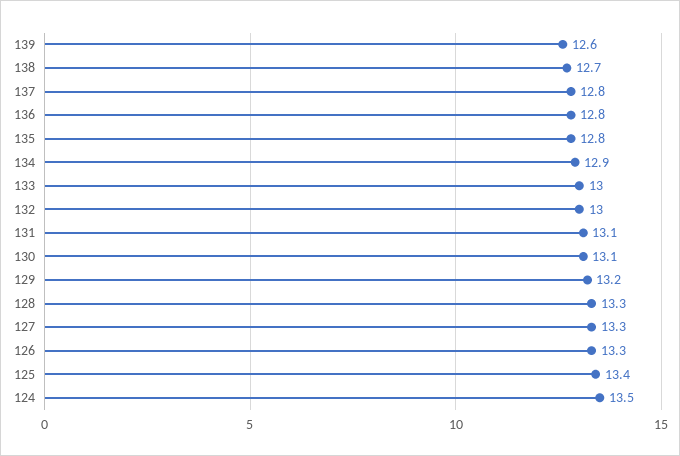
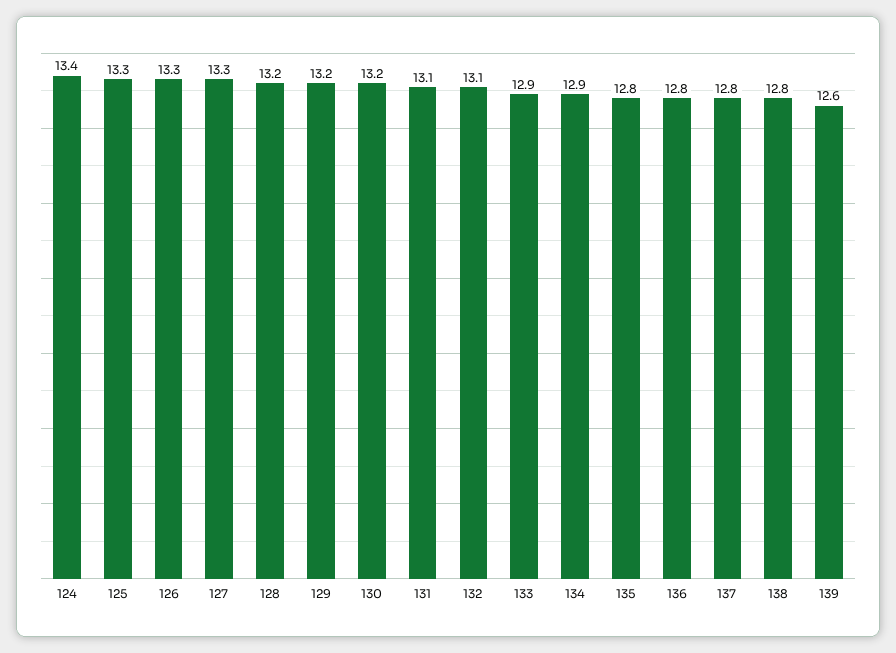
  {
    "139": 12.6,
-   "138": 12.7,
+   "138": 12.8,
    "137": 12.8,
    "136": 12.8,
    "135": 12.8,
    "134": 12.9,
-   "133": 13,
+   "133": 12.9,
-   "132": 13,
+   "132": 13.1,
    "131": 13.1,
-   "130": 13.1,
+   "130": 13.2,
    "129": 13.2,
-   "128": 13.3,
+   "128": 13.2,
    "127": 13.3,
    "126": 13.3,
-   "125": 13.4,
+   "125": 13.3,
-   "124": 13.5
+   "124": 13.4
  }

